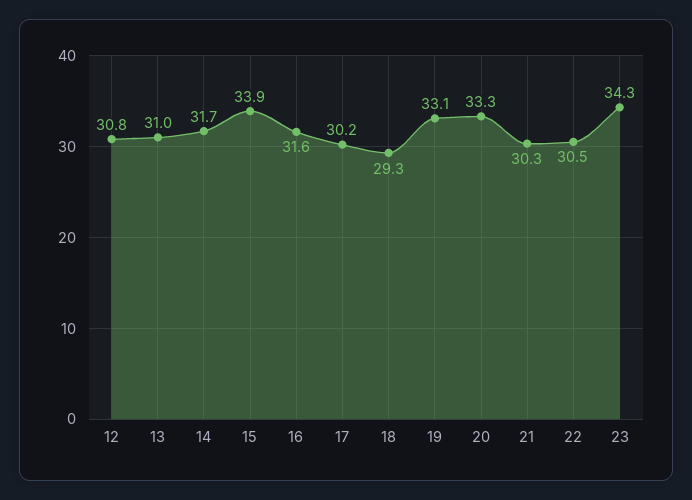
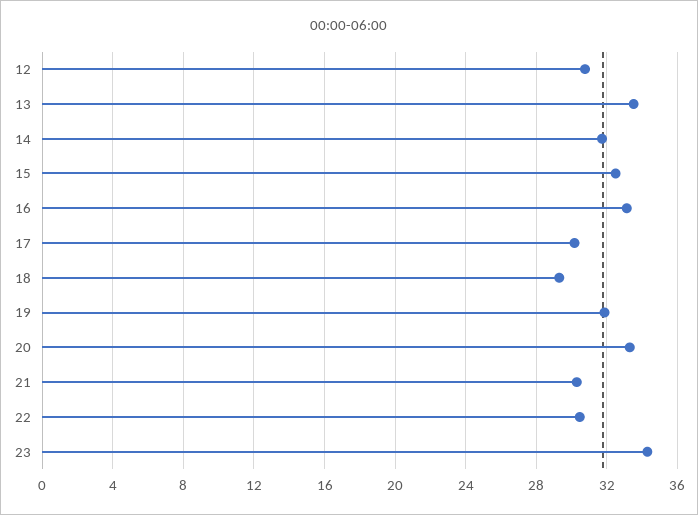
  {
    "12": 30.8,
-   "13": 31,
+   "13": 33.5,
    "14": 31.7,
-   "15": 33.9,
+   "15": 32.5,
-   "16": 31.6,
+   "16": 33,
    "17": 30.2,
    "18": 29.3,
-   "19": 33.1,
+   "19": 32,
    "20": 33.3,
    "21": 30.3,
    "22": 30.5,
    "23": 34.3
  }

